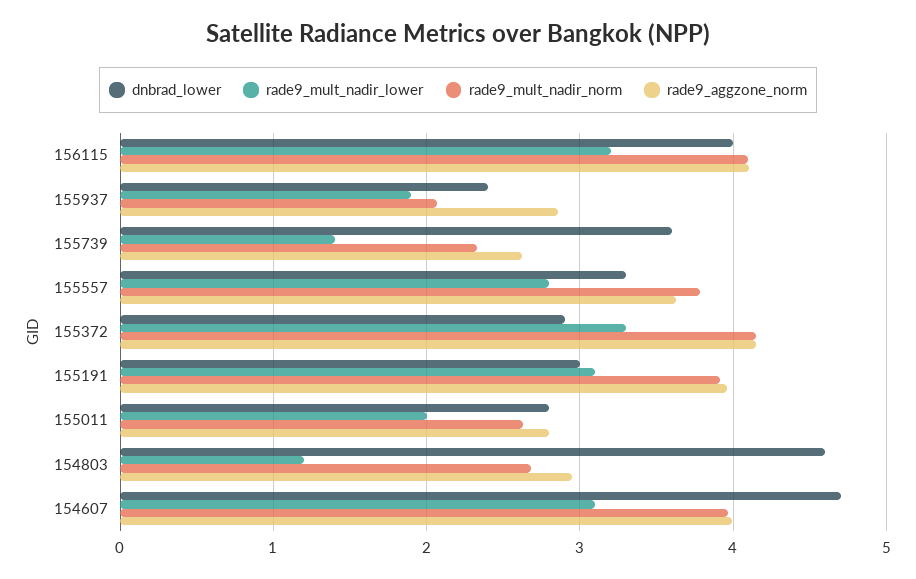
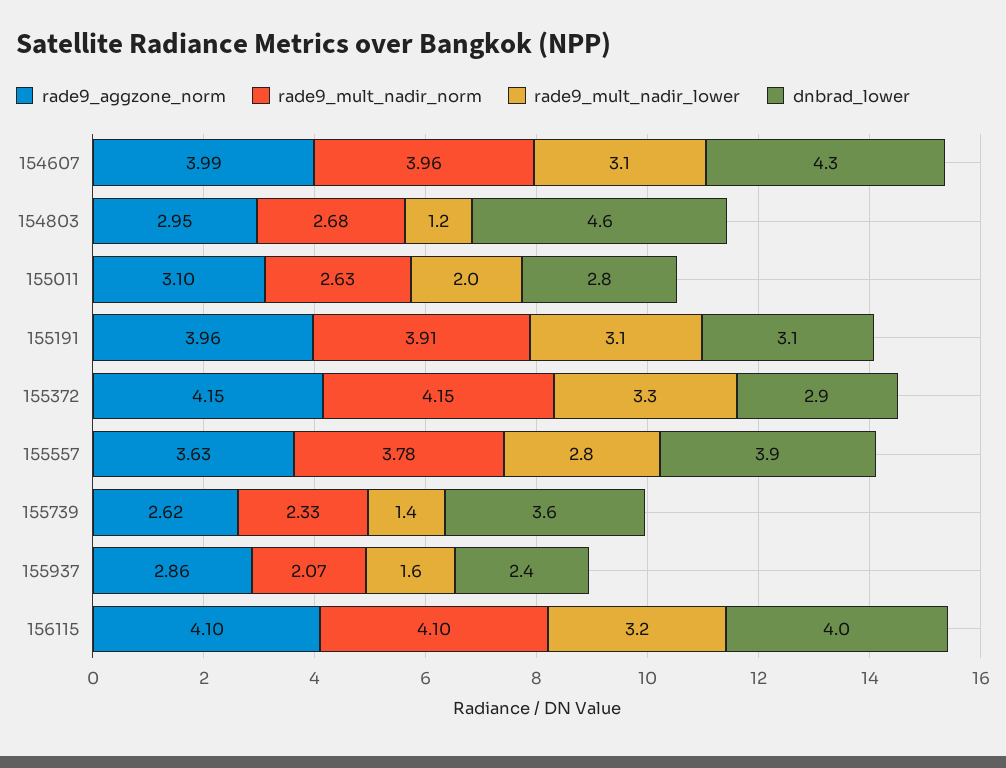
  {
    "dnbrad_lower": {
      "156115": 4,
      "155937": 2.4,
      "155739": 3.6,
-     "155557": 3.3,
+     "155557": 3.9,
      "155372": 2.9,
-     "155191": 3,
+     "155191": 3.1,
      "155011": 2.8,
      "154803": 4.6,
-     "154607": 4.7
+     "154607": 4.3
    },
    "rade9_mult_nadir_lower": {
      "156115": 3.2,
-     "155937": 1.9,
+     "155937": 1.6,
      "155739": 1.4,
      "155557": 2.8,
      "155372": 3.3,
      "155191": 3.1,
      "155011": 2,
      "154803": 1.2,
      "154607": 3.1
    },
    "rade9_mult_nadir_norm": {
      "156115": 4.1,
      "155937": 2.07,
      "155739": 2.33,
      "155557": 3.78,
      "155372": 4.15,
      "155191": 3.91,
      "155011": 2.63,
      "154803": 2.68,
      "154607": 3.96
    },
    "rade9_aggzone_norm": {
      "156115": 4.1,
      "155937": 2.86,
      "155739": 2.62,
      "155557": 3.63,
      "155372": 4.15,
      "155191": 3.96,
-     "155011": 2.8,
+     "155011": 3.1,
      "154803": 2.95,
      "154607": 3.99
    }
  }

